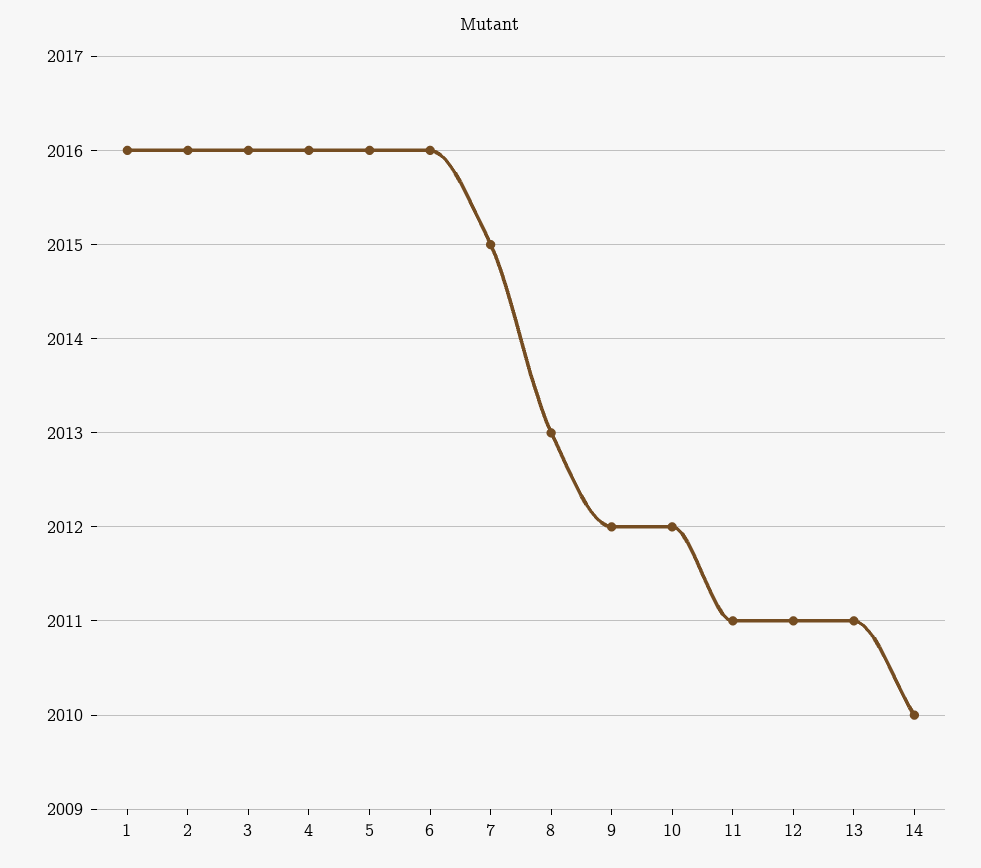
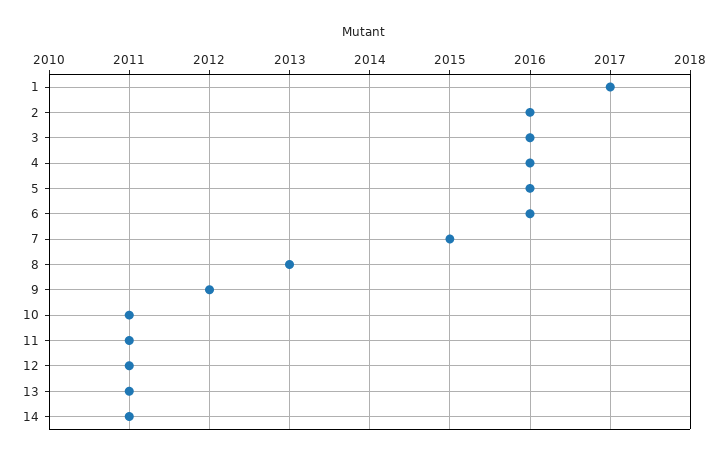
  {
-   "1": 2016,
+   "1": 2017,
    "2": 2016,
    "3": 2016,
    "4": 2016,
    "5": 2016,
    "6": 2016,
    "7": 2015,
    "8": 2013,
    "9": 2012,
-   "10": 2012,
+   "10": 2011,
    "11": 2011,
    "12": 2011,
    "13": 2011,
-   "14": 2010
+   "14": 2011
  }

